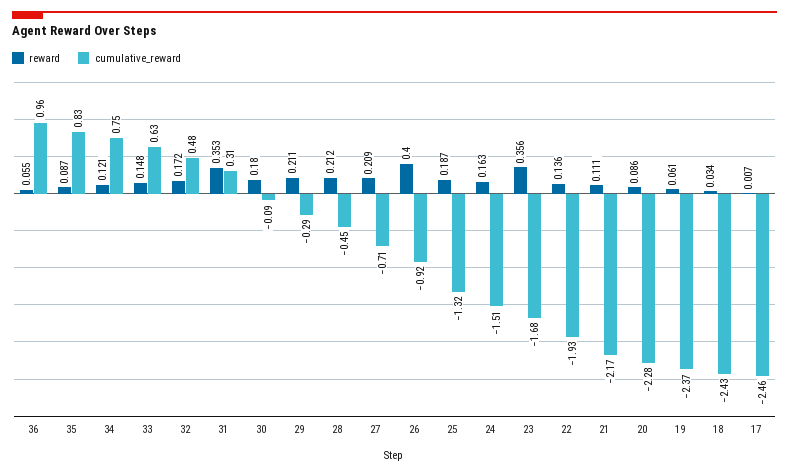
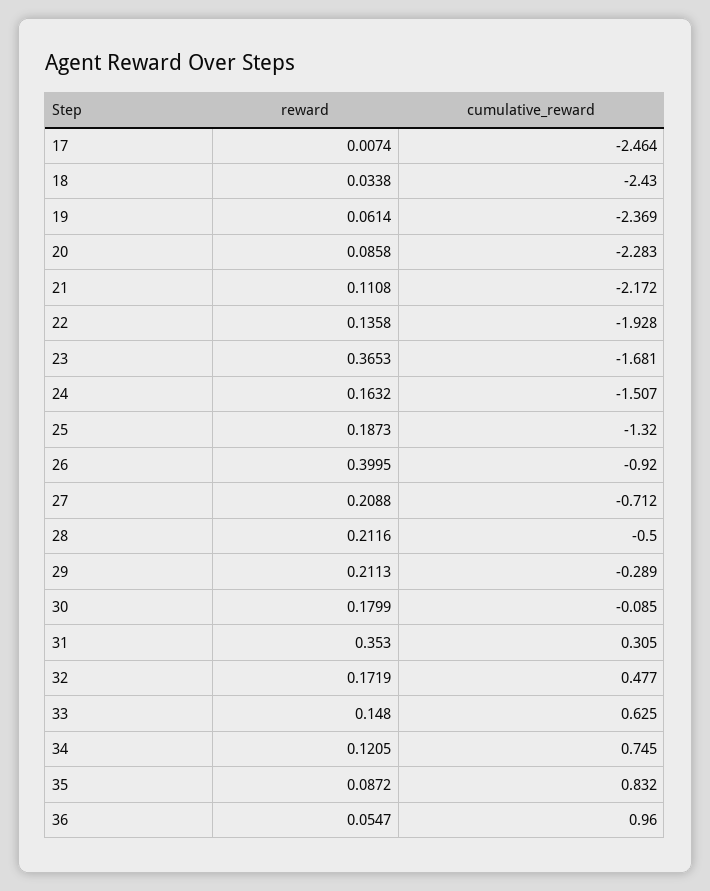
  {
    "reward": {
      "36": 0.0547,
      "35": 0.0872,
      "34": 0.1205,
      "33": 0.148,
      "32": 0.1719,
      "31": 0.353,
      "30": 0.1799,
      "29": 0.2113,
      "28": 0.2116,
      "27": 0.2088,
      "26": 0.3995,
      "25": 0.1873,
      "24": 0.1632,
-     "23": 0.356,
+     "23": 0.3653,
      "22": 0.1358,
      "21": 0.1108,
      "20": 0.0858,
      "19": 0.0614,
      "18": 0.0338,
      "17": 0.0074
    },
    "cumulative_reward": {
      "36": 0.96,
      "35": 0.832,
      "34": 0.745,
      "33": 0.625,
      "32": 0.477,
      "31": 0.305,
      "30": -0.085,
      "29": -0.289,
-     "28": -0.45,
+     "28": -0.5,
      "27": -0.712,
      "26": -0.92,
      "25": -1.32,
      "24": -1.507,
      "23": -1.681,
      "22": -1.928,
      "21": -2.172,
      "20": -2.283,
      "19": -2.369,
      "18": -2.43,
      "17": -2.464
    }
  }

